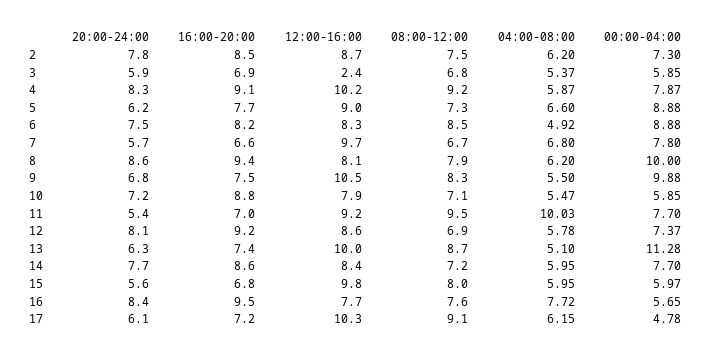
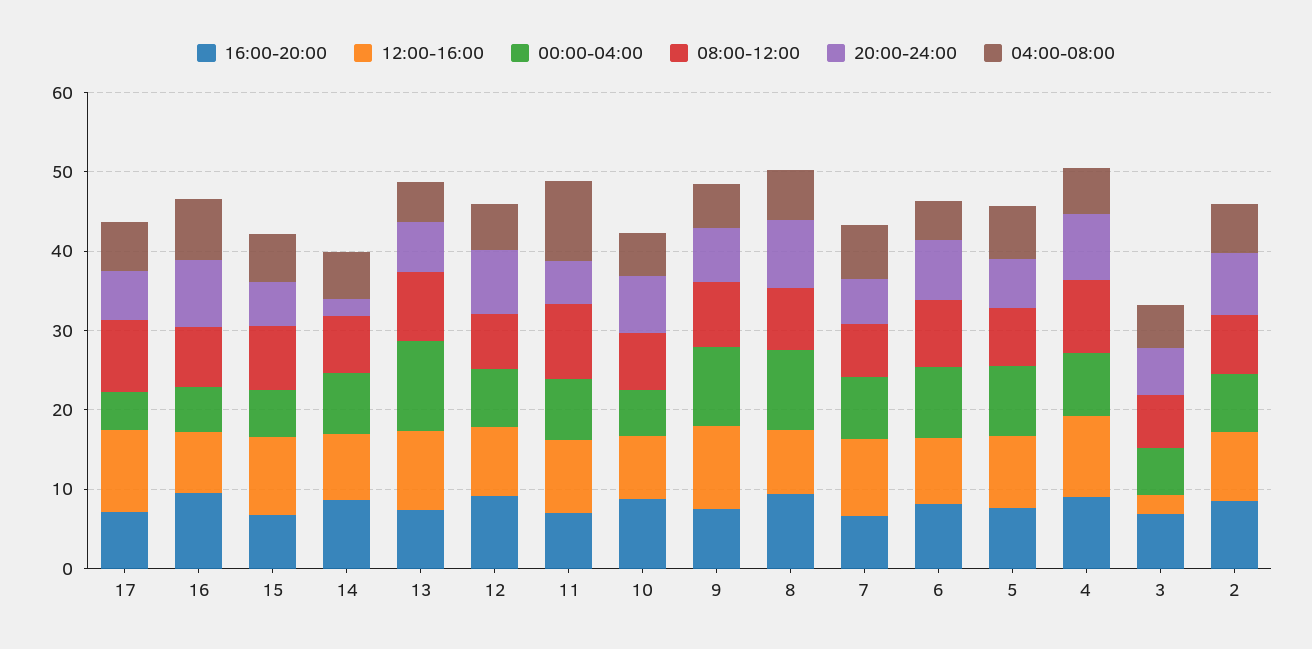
  {
    "20:00-24:00": {
      "2": 7.8,
      "3": 5.9,
      "4": 8.3,
      "5": 6.2,
      "6": 7.5,
      "7": 5.7,
      "8": 8.6,
      "9": 6.8,
      "10": 7.2,
      "11": 5.4,
      "12": 8.1,
      "13": 6.3,
-     "14": 7.7,
+     "14": 2,
      "15": 5.6,
      "16": 8.4,
      "17": 6.1
    },
    "16:00-20:00": {
      "2": 8.5,
      "3": 6.9,
      "4": 9.1,
      "5": 7.7,
      "6": 8.2,
      "7": 6.6,
      "8": 9.4,
      "9": 7.5,
      "10": 8.8,
      "11": 7,
      "12": 9.2,
      "13": 7.4,
      "14": 8.6,
      "15": 6.8,
      "16": 9.5,
      "17": 7.2
    },
    "12:00-16:00": {
      "2": 8.7,
      "3": 2.4,
      "4": 10.2,
      "5": 9,
      "6": 8.3,
      "7": 9.7,
      "8": 8.1,
      "9": 10.5,
      "10": 7.9,
      "11": 9.2,
      "12": 8.6,
      "13": 10,
      "14": 8.4,
      "15": 9.8,
      "16": 7.7,
      "17": 10.3
    },
    "08:00-12:00": {
      "2": 7.5,
      "3": 6.8,
      "4": 9.2,
      "5": 7.3,
      "6": 8.5,
      "7": 6.7,
      "8": 7.9,
      "9": 8.3,
      "10": 7.1,
      "11": 9.5,
      "12": 6.9,
      "13": 8.7,
      "14": 7.2,
      "15": 8,
      "16": 7.6,
      "17": 9.1
    },
    "04:00-08:00": {
      "2": 6.2,
      "3": 5.37,
      "4": 5.87,
      "5": 6.6,
      "6": 4.92,
      "7": 6.8,
      "8": 6.2,
      "9": 5.5,
      "10": 5.47,
      "11": 10.03,
      "12": 5.78,
      "13": 5.1,
      "14": 5.95,
      "15": 5.95,
      "16": 7.72,
      "17": 6.15
    },
    "00:00-04:00": {
      "2": 7.3,
      "3": 5.85,
      "4": 7.87,
      "5": 8.88,
      "6": 8.88,
      "7": 7.8,
      "8": 10,
      "9": 9.88,
      "10": 5.85,
      "11": 7.7,
      "12": 7.37,
      "13": 11.28,
      "14": 7.7,
      "15": 5.97,
      "16": 5.65,
      "17": 4.78
    }
  }

